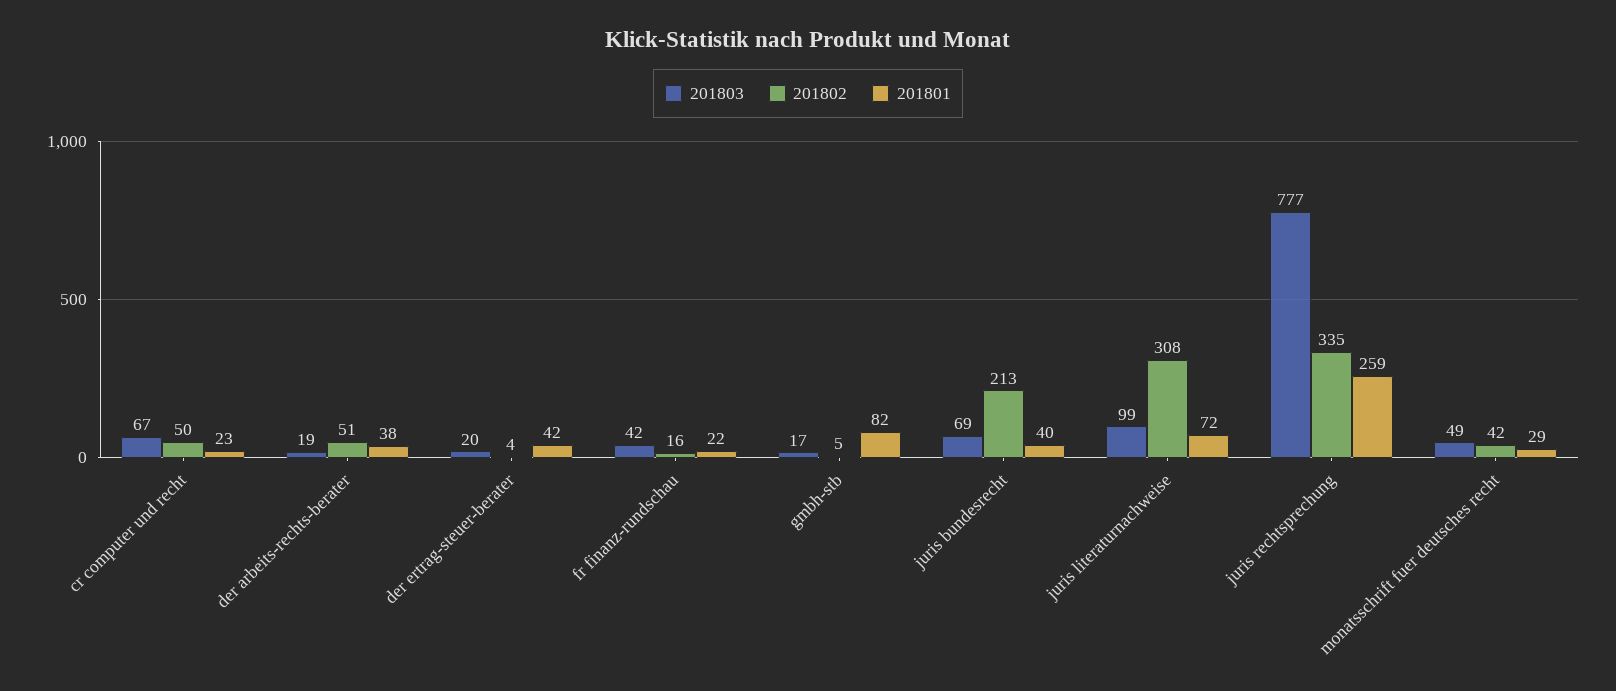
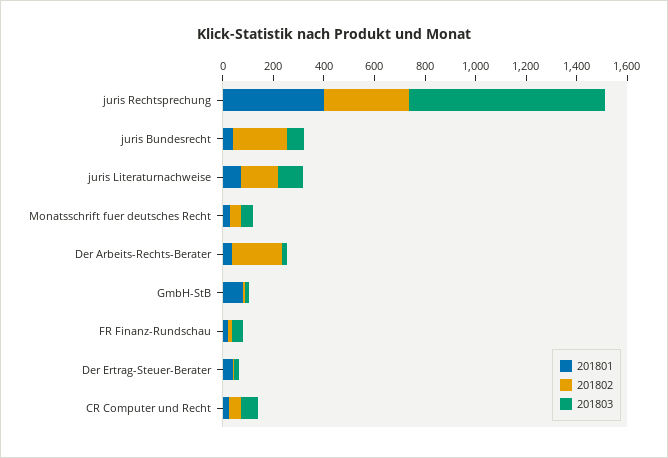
  {
    "201803": {
      "cr computer und recht": 67,
      "der arbeits-rechts-berater": 19,
      "der ertrag-steuer-berater": 20,
      "fr finanz-rundschau": 42,
      "gmbh-stb": 17,
      "juris bundesrecht": 69,
      "juris literaturnachweise": 99,
      "juris rechtsprechung": 777,
      "monatsschrift fuer deutsches recht": 49
    },
    "201802": {
      "cr computer und recht": 50,
-     "der arbeits-rechts-berater": 51,
+     "der arbeits-rechts-berater": 200,
      "der ertrag-steuer-berater": 4,
      "fr finanz-rundschau": 16,
      "gmbh-stb": 5,
      "juris bundesrecht": 213,
-     "juris literaturnachweise": 308,
+     "juris literaturnachweise": 150,
      "juris rechtsprechung": 335,
      "monatsschrift fuer deutsches recht": 42
    },
    "201801": {
      "cr computer und recht": 23,
      "der arbeits-rechts-berater": 38,
      "der ertrag-steuer-berater": 42,
      "fr finanz-rundschau": 22,
      "gmbh-stb": 82,
      "juris bundesrecht": 40,
      "juris literaturnachweise": 72,
-     "juris rechtsprechung": 259,
+     "juris rechtsprechung": 400,
      "monatsschrift fuer deutsches recht": 29
    }
  }

